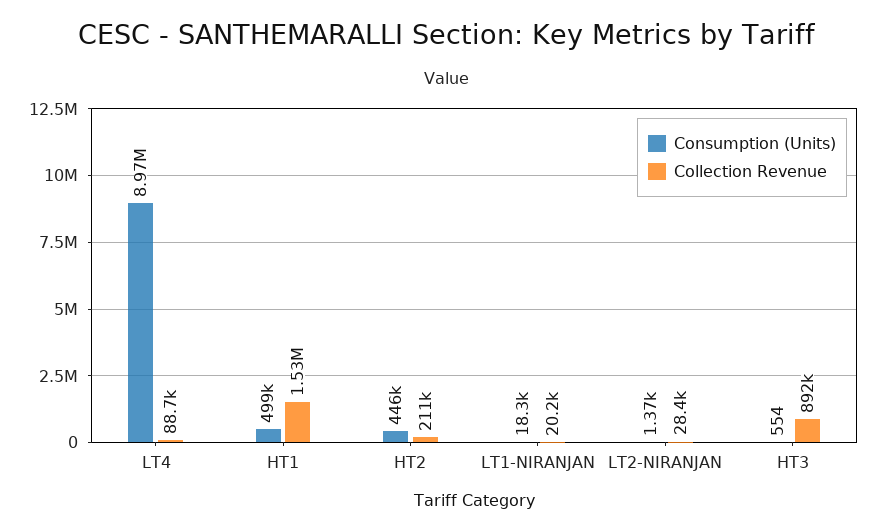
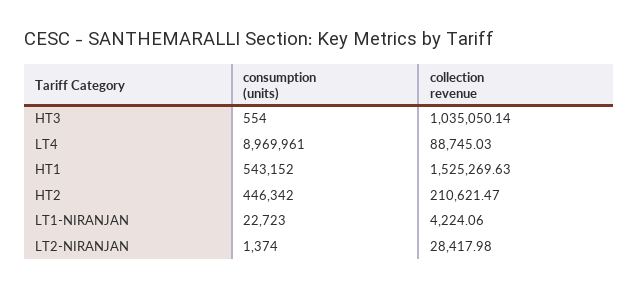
  {
    "Consumption (Units)": {
      "LT4": 8969961,
-     "HT1": 499000,
+     "HT1": 543152,
      "HT2": 446342,
-     "LT1-NIRANJAN": 18300,
+     "LT1-NIRANJAN": 22723,
      "LT2-NIRANJAN": 1374,
      "HT3": 554
    },
    "Collection Revenue": {
      "LT4": 88745.03,
      "HT1": 1525269.63,
      "HT2": 210621.47,
-     "LT1-NIRANJAN": 20200,
+     "LT1-NIRANJAN": 4224.06,
      "LT2-NIRANJAN": 28417.98,
-     "HT3": 892000
+     "HT3": 1035050.14
    }
  }

